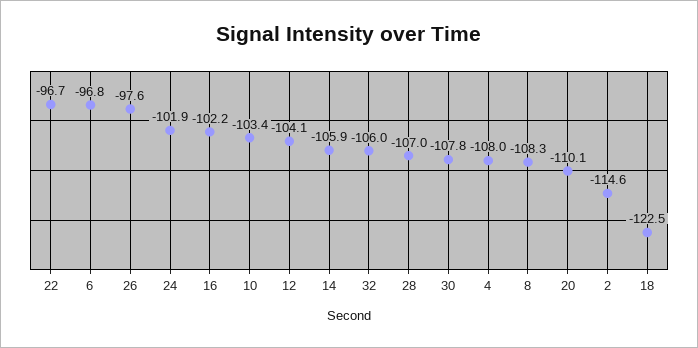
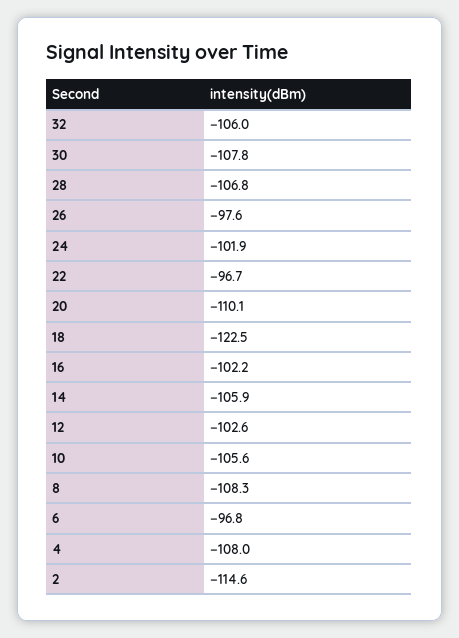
  {
    "22": -96.7,
    "6": -96.8,
    "26": -97.6,
    "24": -101.9,
    "16": -102.2,
-   "10": -103.4,
+   "10": -105.6,
-   "12": -104.1,
+   "12": -102.6,
    "14": -105.9,
    "32": -106,
-   "28": -107,
+   "28": -106.8,
    "30": -107.8,
    "4": -108,
    "8": -108.3,
    "20": -110.1,
    "2": -114.6,
    "18": -122.5
  }

